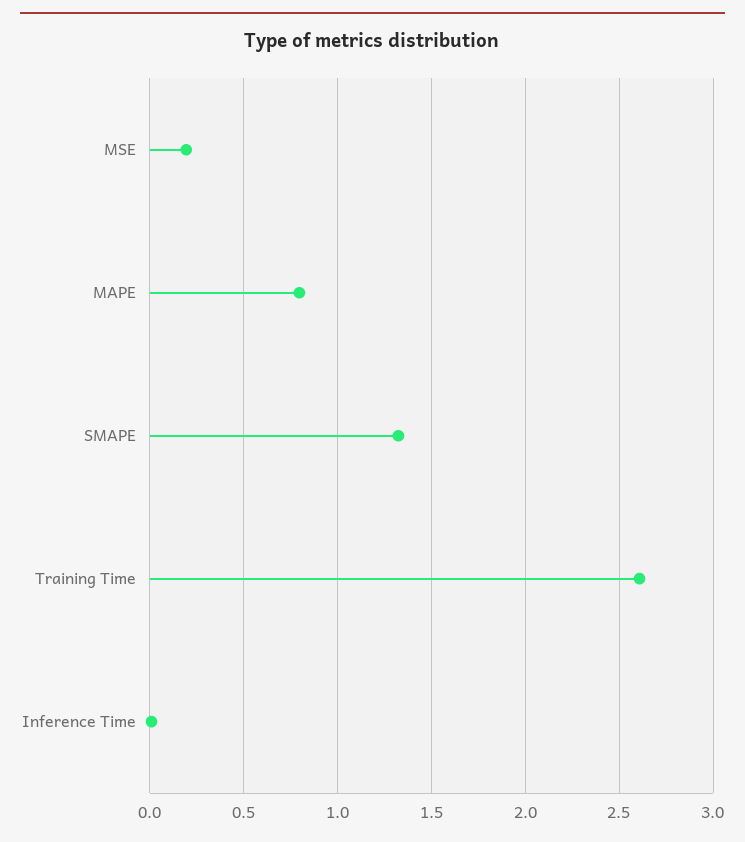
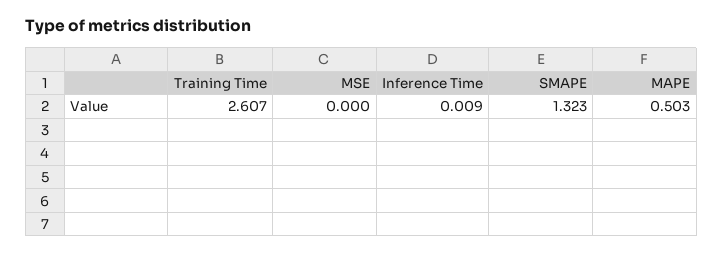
  {
-   "MSE": 0.2,
+   "MSE": 0,
-   "MAPE": 0.8,
+   "MAPE": 0.503,
    "SMAPE": 1.323,
    "Training Time": 2.607,
    "Inference Time": 0.009
  }

